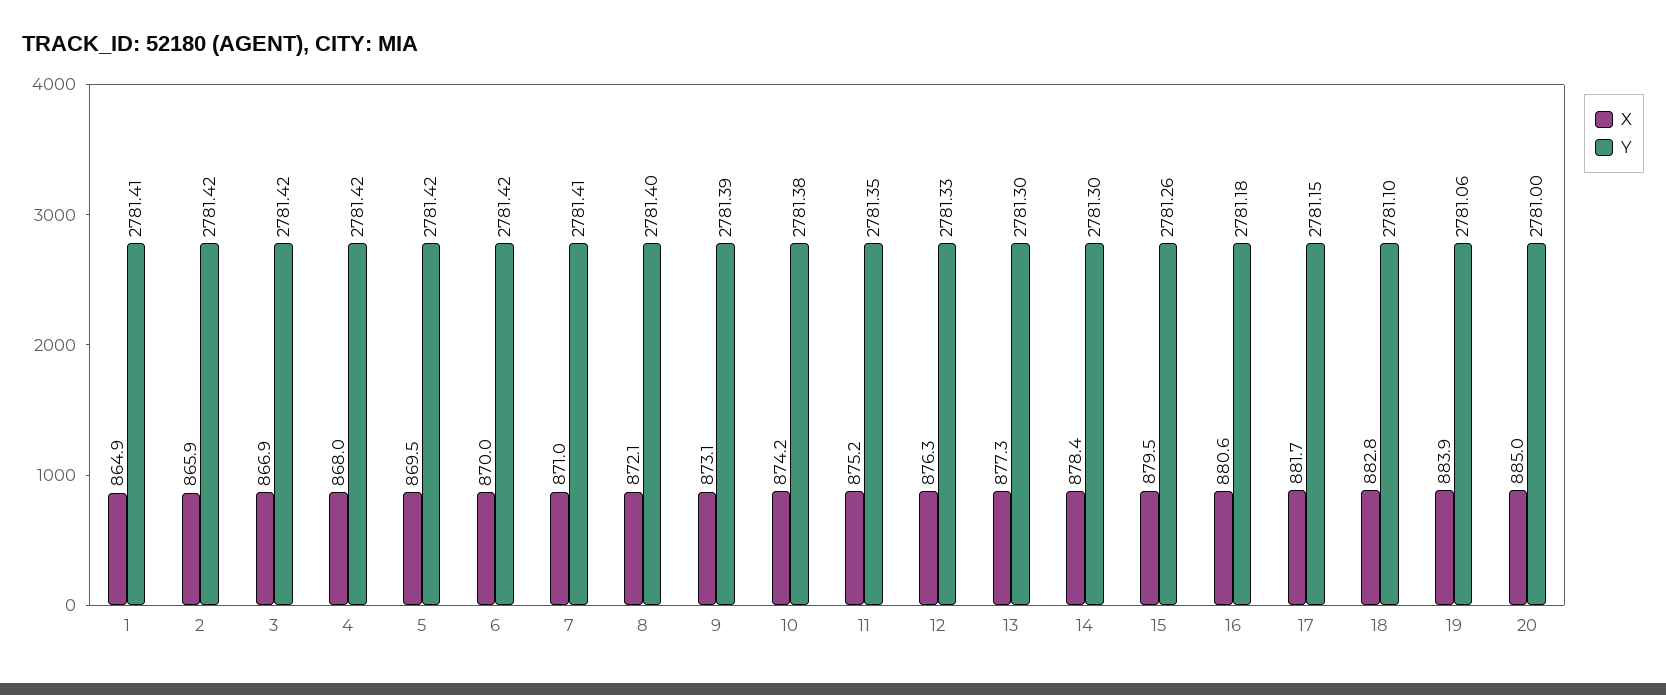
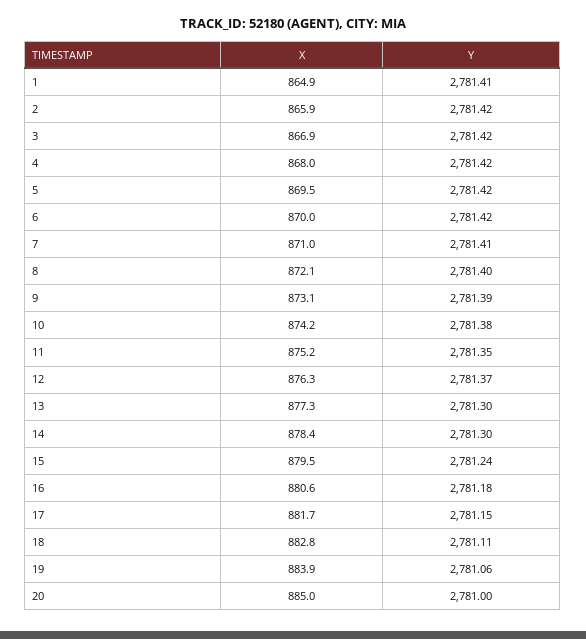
  {
    "X": {
      "1": 864.9,
      "2": 865.9,
      "3": 866.9,
      "4": 868,
      "5": 869.5,
      "6": 870,
      "7": 871,
      "8": 872.1,
      "9": 873.1,
      "10": 874.2,
      "11": 875.2,
      "12": 876.3,
      "13": 877.3,
      "14": 878.4,
      "15": 879.5,
      "16": 880.6,
      "17": 881.7,
      "18": 882.8,
      "19": 883.9,
      "20": 885
    },
    "Y": {
      "1": 2781.41,
      "2": 2781.42,
      "3": 2781.42,
      "4": 2781.42,
      "5": 2781.42,
      "6": 2781.42,
      "7": 2781.41,
      "8": 2781.4,
      "9": 2781.39,
      "10": 2781.38,
      "11": 2781.35,
-     "12": 2781.33,
+     "12": 2781.37,
      "13": 2781.3,
      "14": 2781.3,
-     "15": 2781.26,
+     "15": 2781.24,
      "16": 2781.18,
      "17": 2781.15,
-     "18": 2781.1,
+     "18": 2781.11,
      "19": 2781.06,
      "20": 2781
    }
  }

